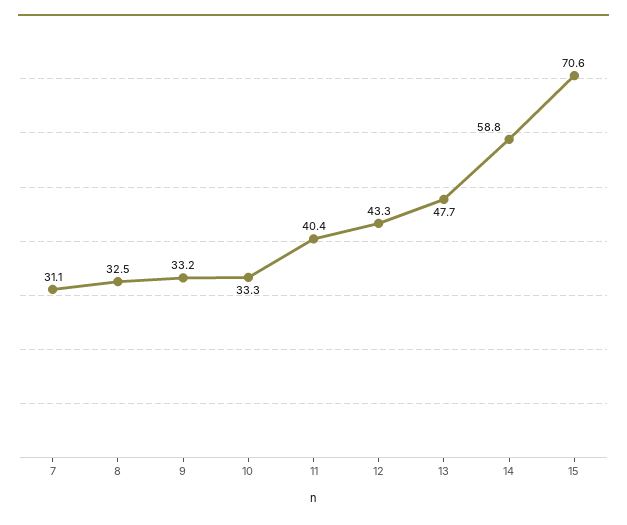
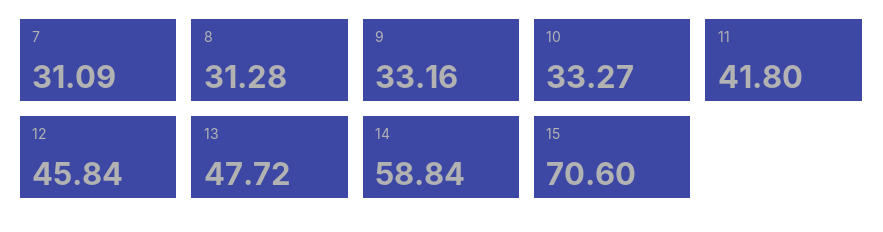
  {
    "7": 31.09,
-   "8": 32.5,
+   "8": 31.28,
    "9": 33.16,
    "10": 33.27,
-   "11": 40.4,
+   "11": 41.8,
-   "12": 43.3,
+   "12": 45.84,
    "13": 47.72,
    "14": 58.84,
    "15": 70.6
  }

